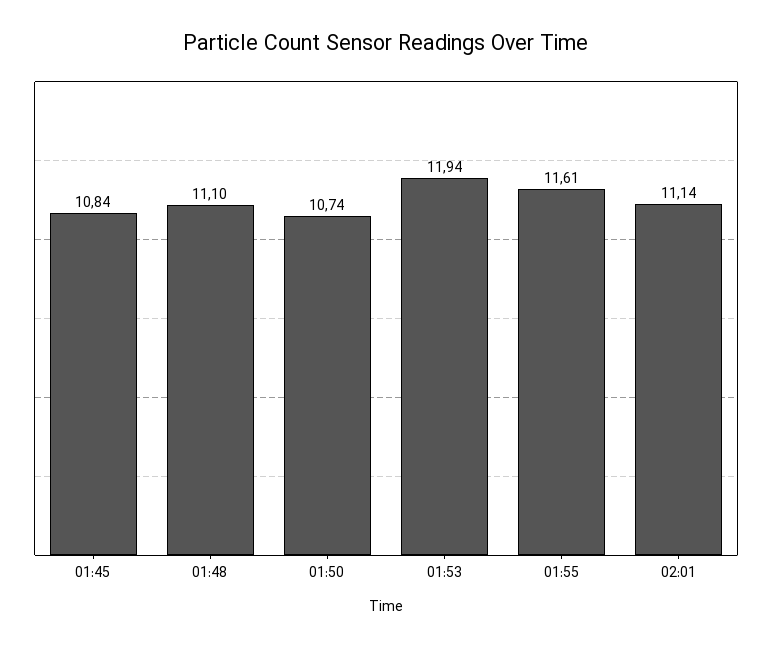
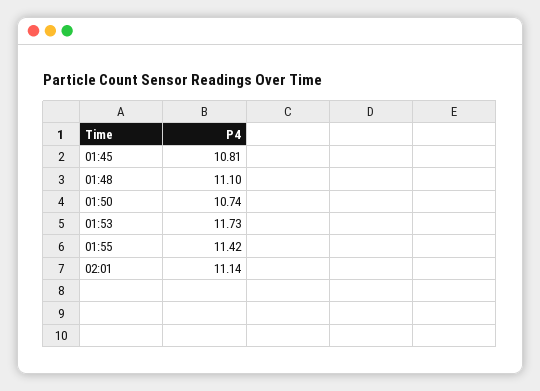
  {
-   "01:45": 10.84,
+   "01:45": 10.81,
    "01:48": 11.1,
    "01:50": 10.74,
-   "01:53": 11.94,
+   "01:53": 11.73,
-   "01:55": 11.61,
+   "01:55": 11.42,
    "02:01": 11.14
  }

